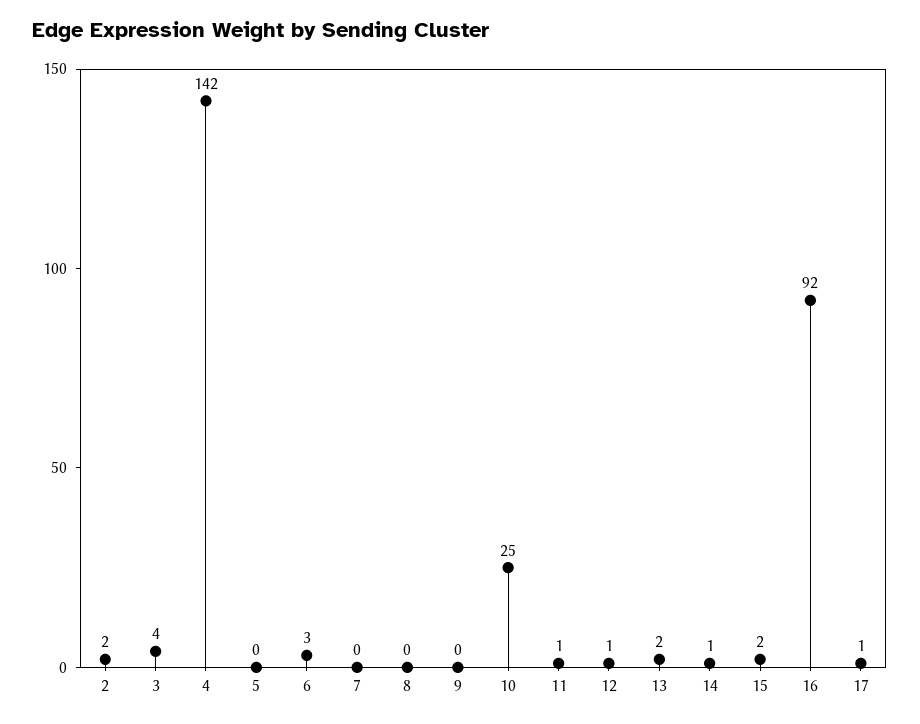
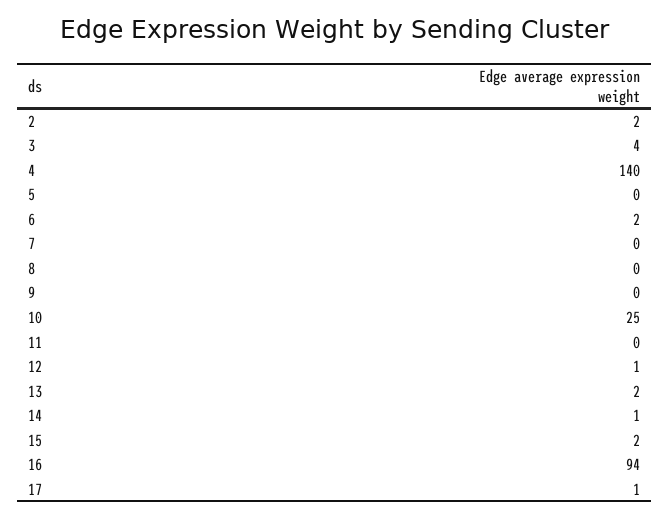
  {
    "2": 2,
    "3": 4,
-   "4": 142,
+   "4": 140,
    "5": 0,
-   "6": 3,
+   "6": 2,
    "7": 0,
    "8": 0,
    "9": 0,
    "10": 25,
-   "11": 1,
+   "11": 0,
    "12": 1,
    "13": 2,
    "14": 1,
    "15": 2,
-   "16": 92,
+   "16": 94,
    "17": 1
  }

